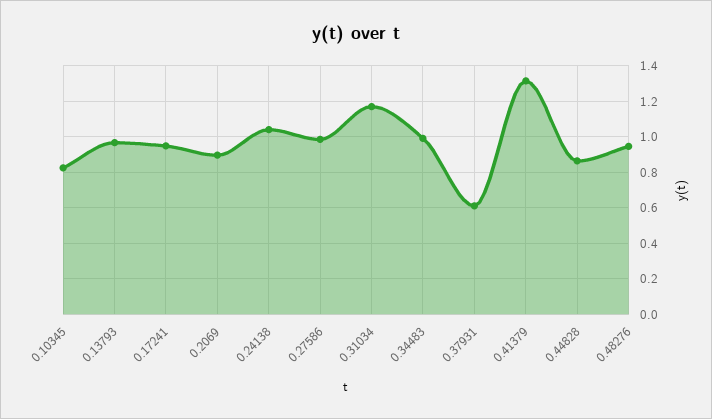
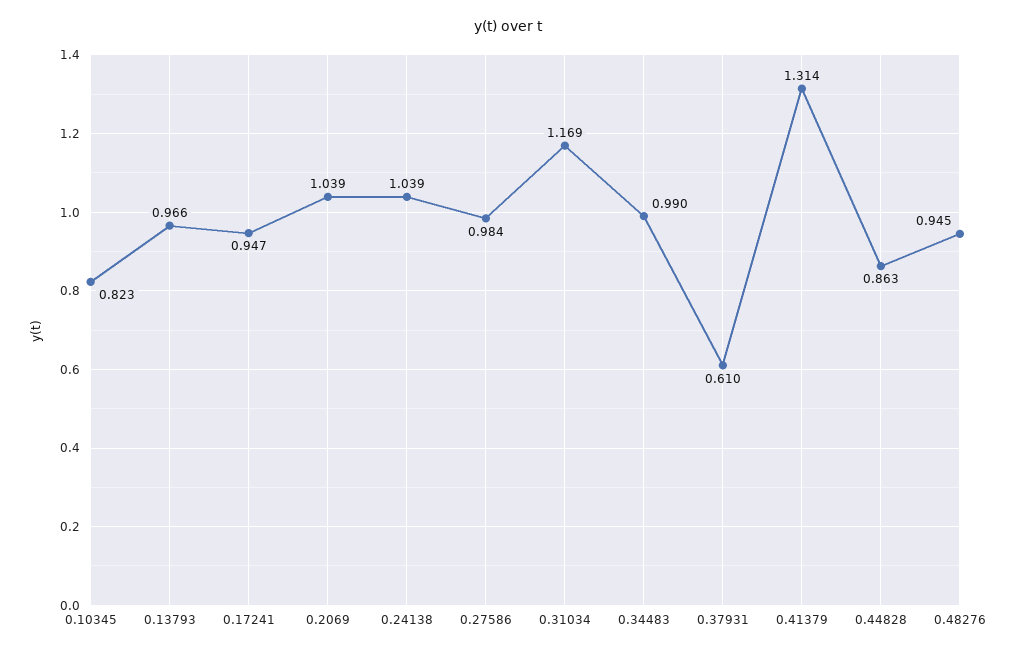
  {
    "0.10345": 0.823,
    "0.13793": 0.966,
    "0.17241": 0.947,
-   "0.2069": 0.9,
+   "0.2069": 1.039,
    "0.24138": 1.039,
    "0.27586": 0.984,
    "0.31034": 1.169,
    "0.34483": 0.99,
    "0.37931": 0.61,
    "0.41379": 1.314,
    "0.44828": 0.863,
    "0.48276": 0.945
  }

